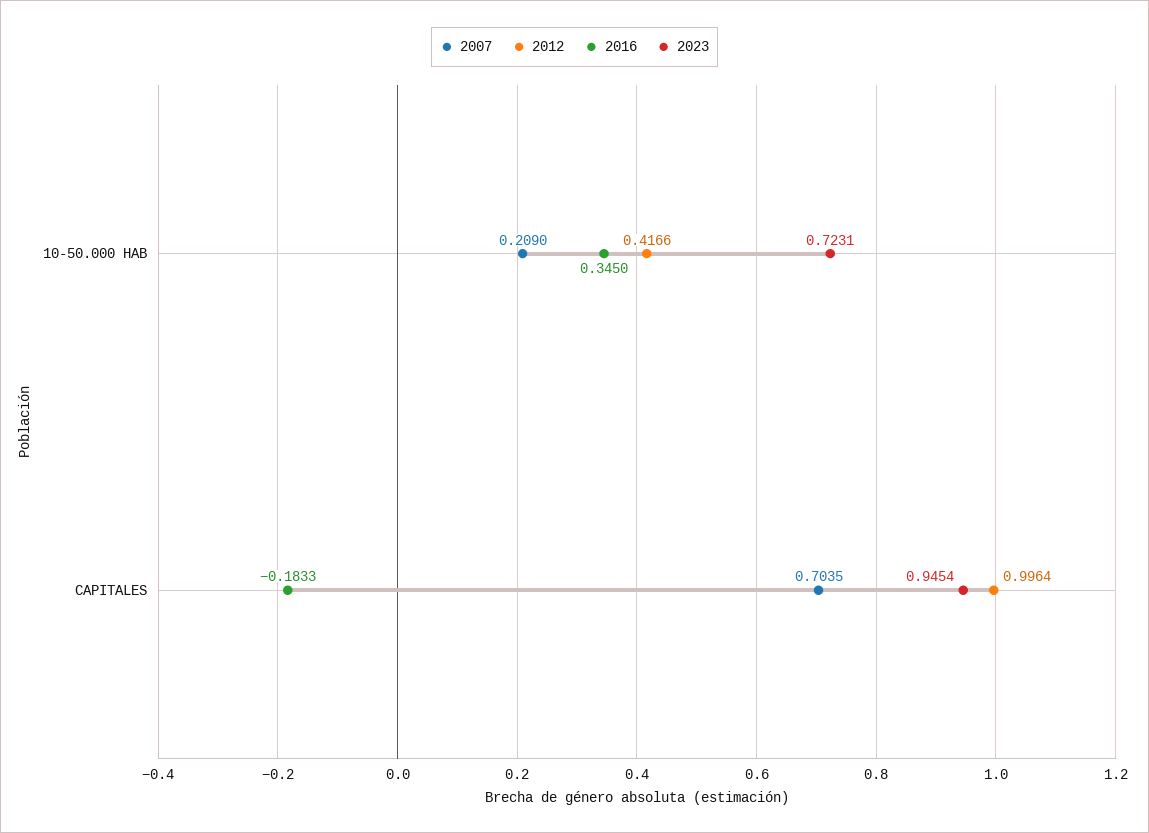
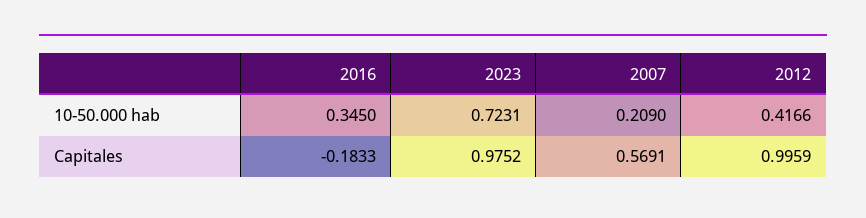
  {
    "2007": {
      "10-50.000 HAB": 0.209,
-     "CAPITALES": 0.7035
+     "CAPITALES": 0.5691
    },
    "2012": {
      "10-50.000 HAB": 0.4166,
-     "CAPITALES": 0.9964
+     "CAPITALES": 0.9959
    },
    "2016": {
      "10-50.000 HAB": 0.345,
      "CAPITALES": -0.1833
    },
    "2023": {
      "10-50.000 HAB": 0.7231,
-     "CAPITALES": 0.9454
+     "CAPITALES": 0.9752
    }
  }

